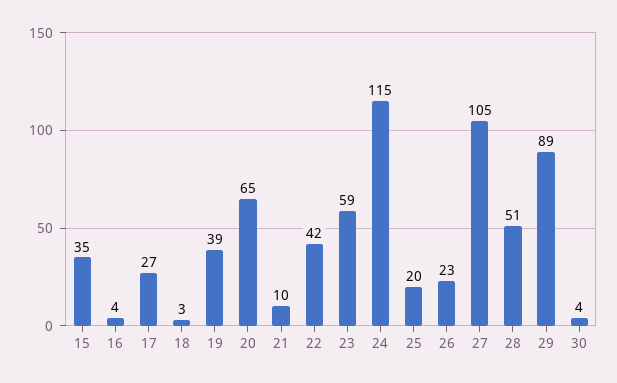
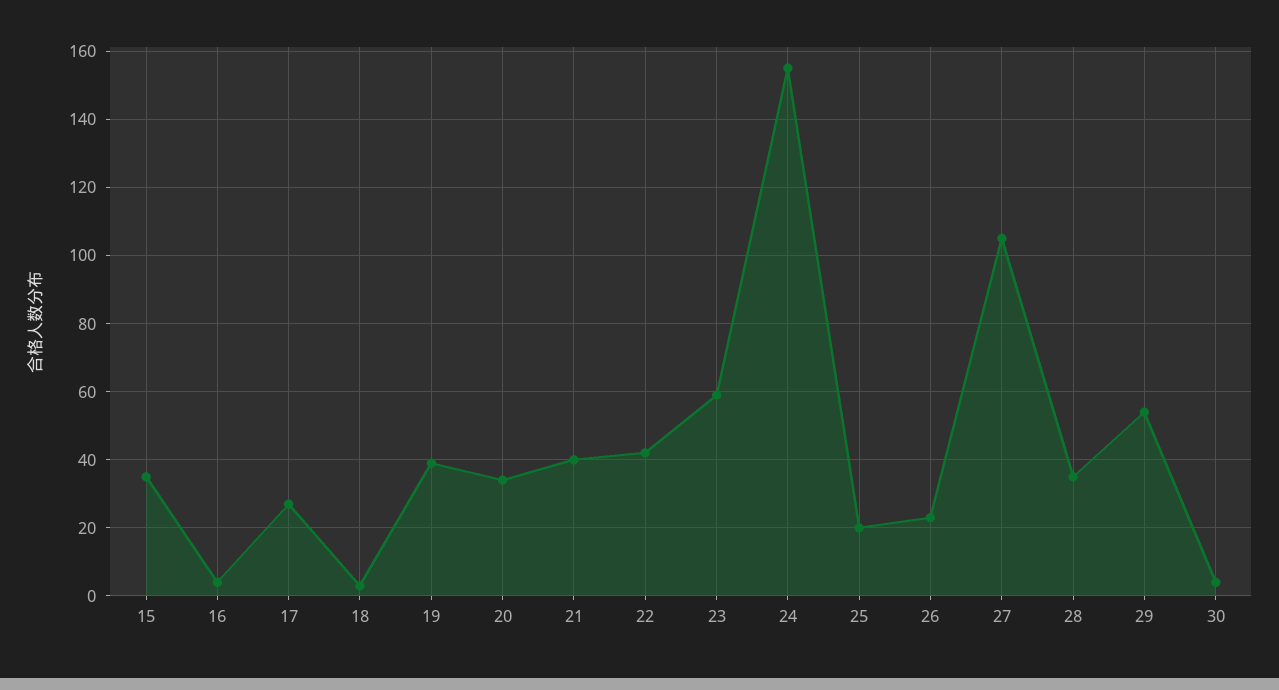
  {
    "15": 35,
    "16": 4,
    "17": 27,
    "18": 3,
    "19": 39,
-   "20": 65,
+   "20": 35,
-   "21": 10,
+   "21": 40,
    "22": 42,
    "23": 59,
-   "24": 115,
+   "24": 155,
    "25": 20,
    "26": 23,
    "27": 105,
-   "28": 51,
+   "28": 35,
-   "29": 89,
+   "29": 55,
    "30": 4
  }

